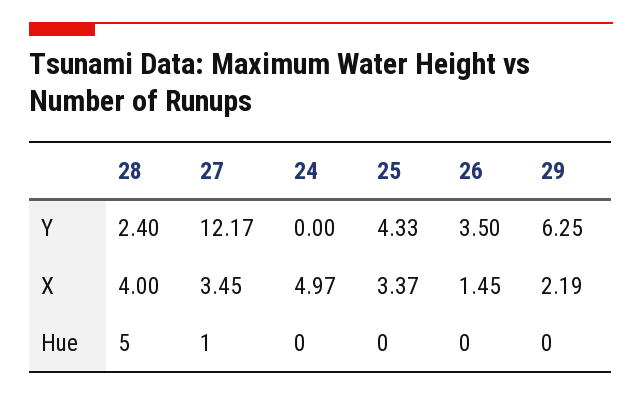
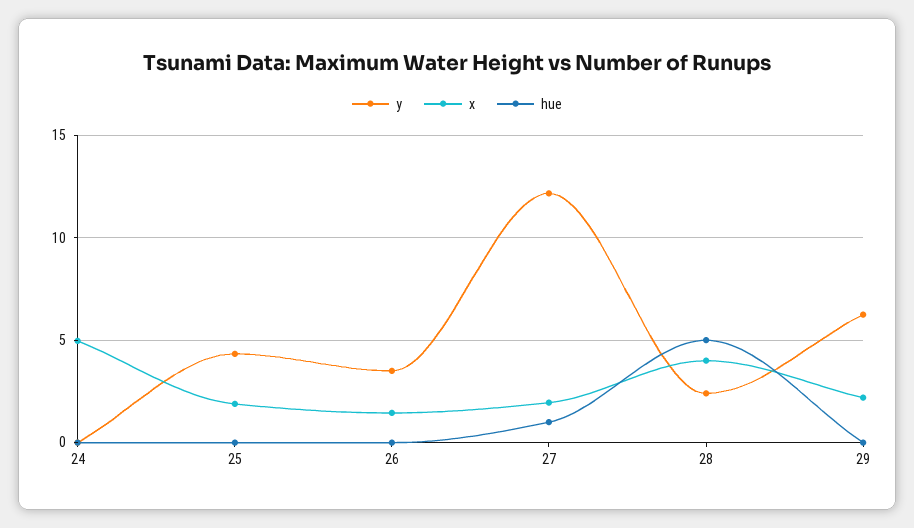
  {
    "Y": {
      "28": 2.4,
      "27": 12.17,
      "24": 0,
      "25": 4.33,
      "26": 3.5,
      "29": 6.25
    },
    "X": {
      "28": 4,
-     "27": 3.45,
+     "27": 2,
      "24": 4.97,
-     "25": 3.37,
+     "25": 2,
      "26": 1.45,
      "29": 2.19
    },
    "Hue": {
      "28": 5,
      "27": 1,
      "24": 0,
      "25": 0,
      "26": 0,
      "29": 0
    }
  }

